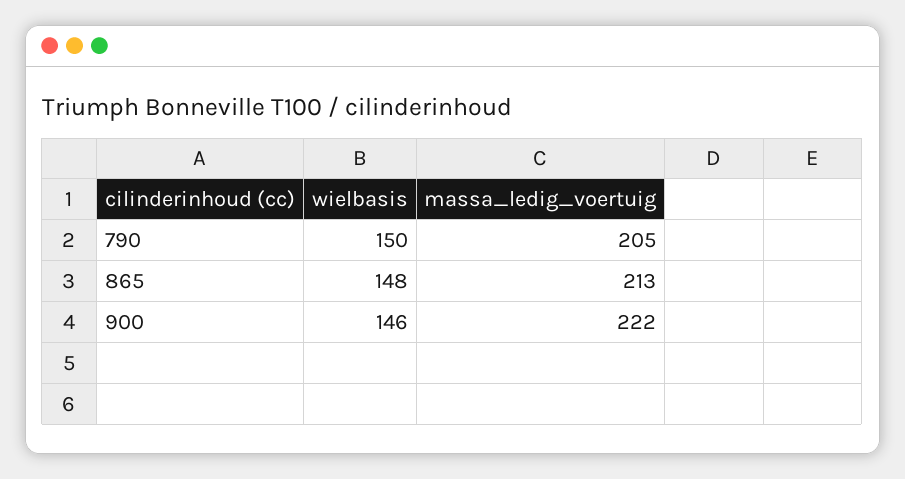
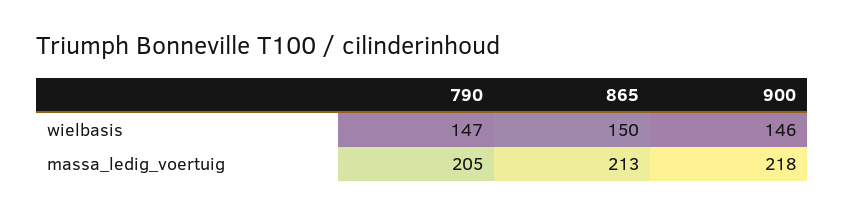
  {
    "wielbasis": {
-     "790": 150,
+     "790": 147,
-     "865": 148,
+     "865": 150,
      "900": 146
    },
    "massa_ledig_voertuig": {
      "790": 205,
      "865": 213,
-     "900": 222
+     "900": 218
    }
  }

